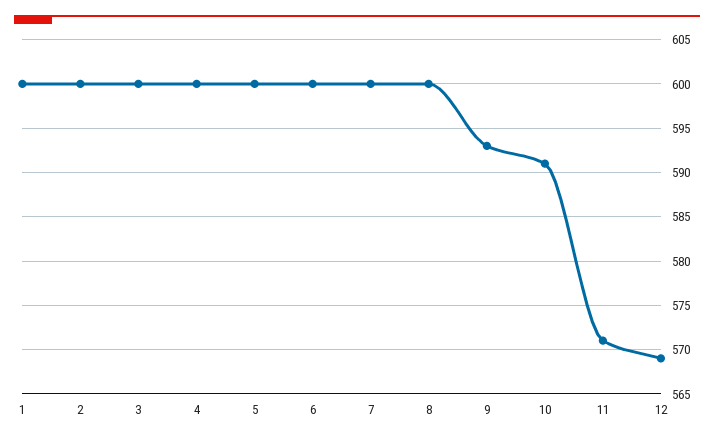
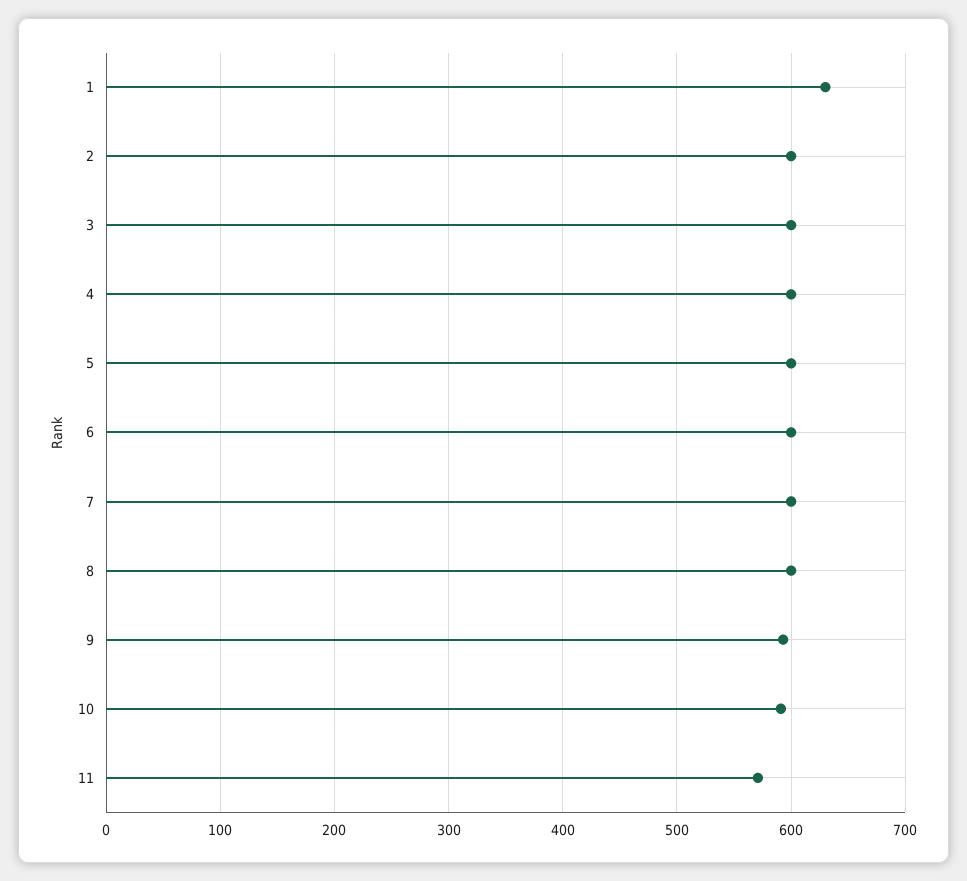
  {
-   "1": 600,
+   "1": 630,
    "2": 600,
    "3": 600,
    "4": 600,
    "5": 600,
    "6": 600,
    "7": 600,
    "8": 600,
    "9": 593,
    "10": 591,
-   "11": 571,
+   "11": 571
-   "12": 569
  }

